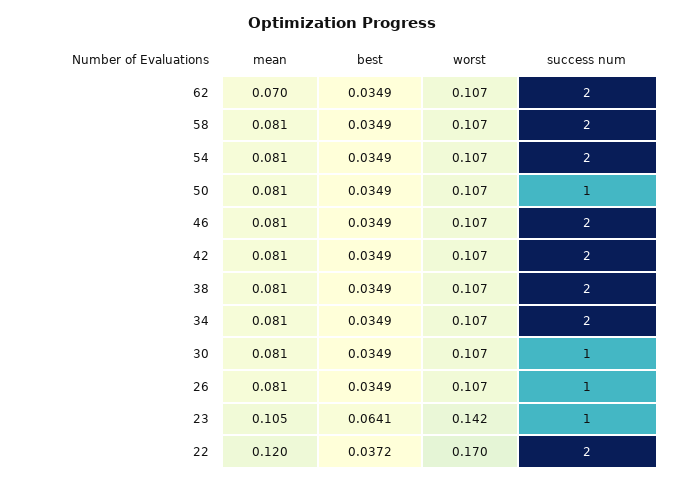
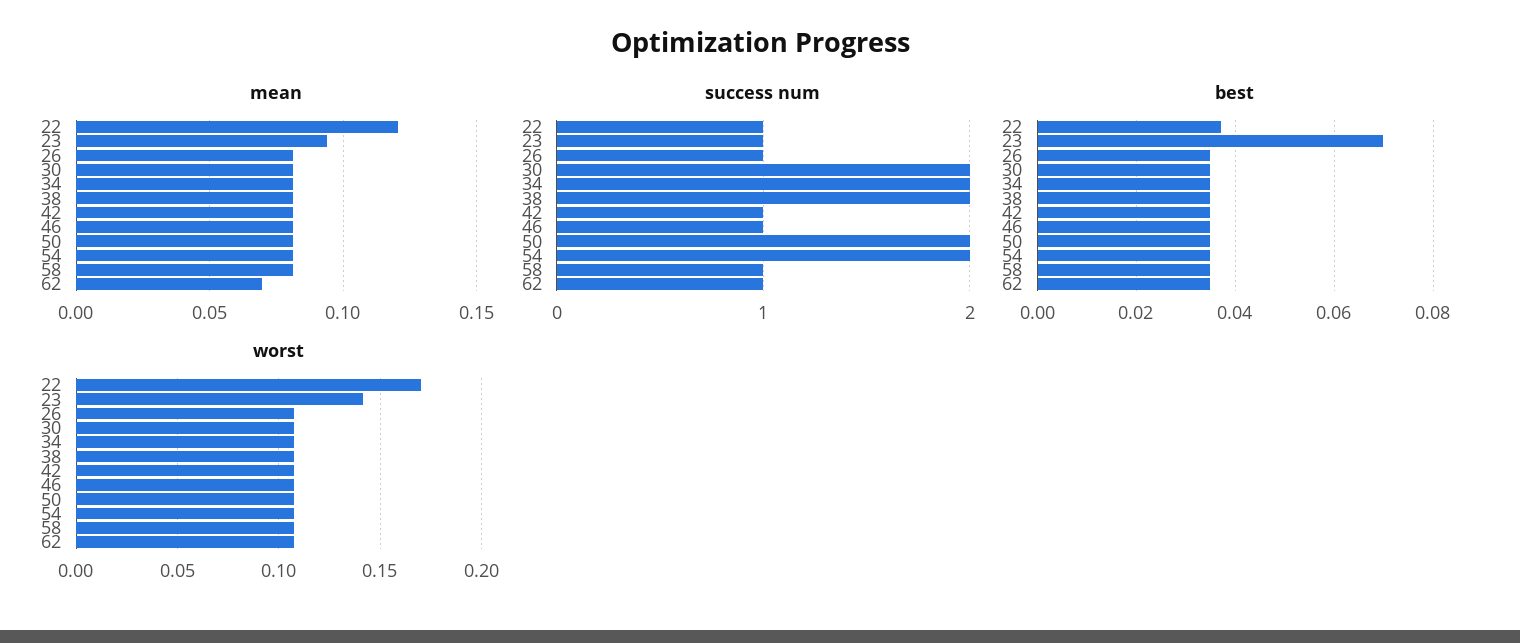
  {
    "mean": {
      "62": 0.07,
      "58": 0.081,
      "54": 0.081,
      "50": 0.081,
      "46": 0.081,
      "42": 0.081,
      "38": 0.081,
      "34": 0.081,
      "30": 0.081,
      "26": 0.081,
-     "23": 0.105,
+     "23": 0.095,
      "22": 0.12
    },
    "best": {
      "62": 0.0349,
      "58": 0.0349,
      "54": 0.0349,
      "50": 0.0349,
      "46": 0.0349,
      "42": 0.0349,
      "38": 0.0349,
      "34": 0.0349,
      "30": 0.0349,
      "26": 0.0349,
-     "23": 0.0641,
+     "23": 0.07,
      "22": 0.0372
    },
    "worst": {
      "62": 0.107,
      "58": 0.107,
      "54": 0.107,
      "50": 0.107,
      "46": 0.107,
      "42": 0.107,
      "38": 0.107,
      "34": 0.107,
      "30": 0.107,
      "26": 0.107,
      "23": 0.142,
      "22": 0.17
    },
    "success num": {
-     "62": 2,
+     "62": 1,
-     "58": 2,
+     "58": 1,
      "54": 2,
-     "50": 1,
+     "50": 2,
-     "46": 2,
+     "46": 1,
-     "42": 2,
+     "42": 1,
      "38": 2,
      "34": 2,
-     "30": 1,
+     "30": 2,
      "26": 1,
      "23": 1,
-     "22": 2
+     "22": 1
    }
  }

